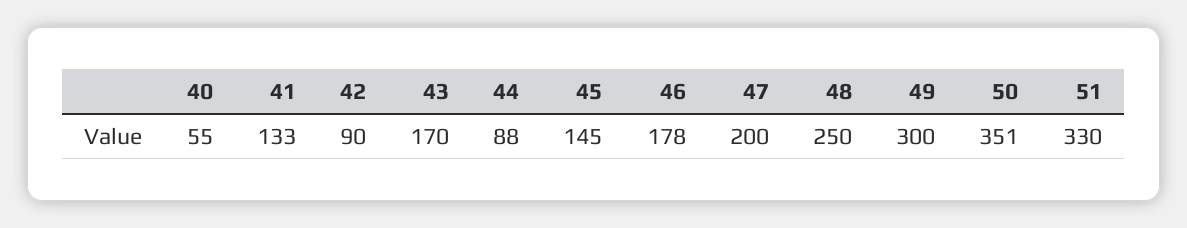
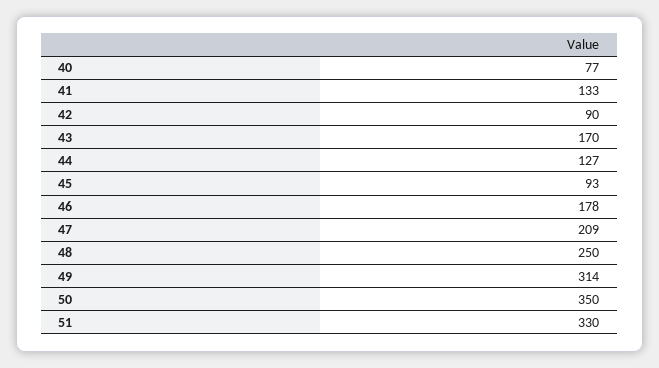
  {
-   "40": 55,
+   "40": 77,
    "41": 133,
    "42": 90,
    "43": 170,
-   "44": 88,
+   "44": 127,
-   "45": 145,
+   "45": 93,
    "46": 178,
-   "47": 200,
+   "47": 209,
    "48": 250,
-   "49": 300,
+   "49": 314,
-   "50": 351,
+   "50": 350,
    "51": 330
  }

